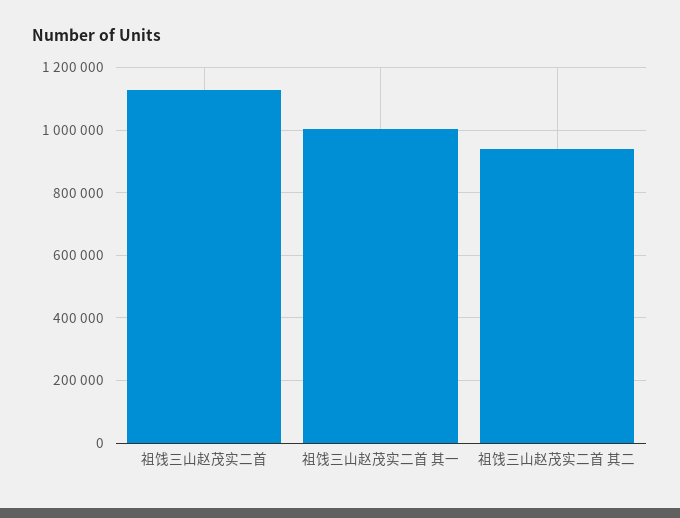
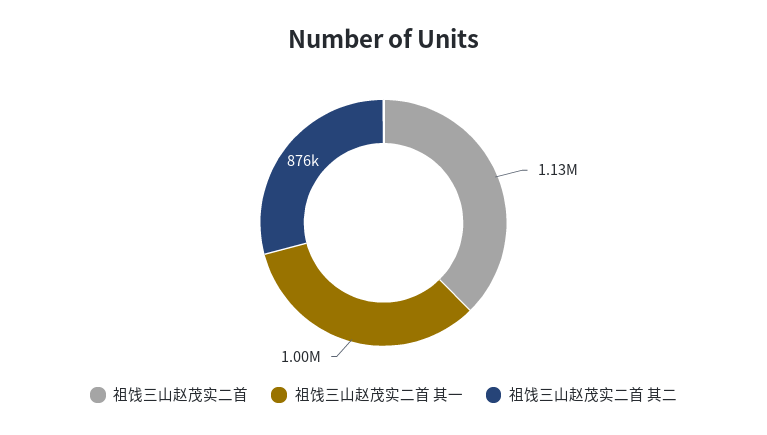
  {
    "祖饯三山赵茂实二首": 1130000,
    "祖饯三山赵茂实二首 其一": 1000000,
-   "祖饯三山赵茂实二首 其二": 940000
+   "祖饯三山赵茂实二首 其二": 876000
  }

